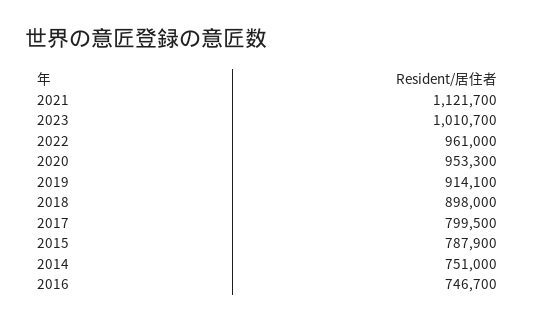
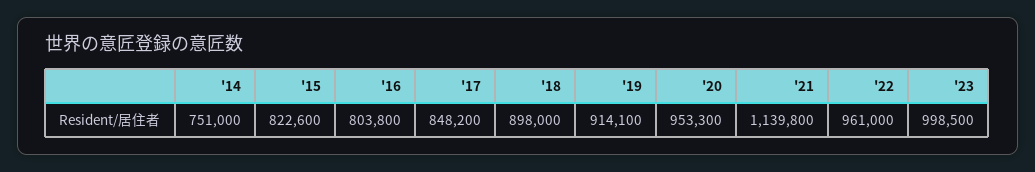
  {
-   "2021": 1121700,
+   "2021": 1139800,
-   "2023": 1010700,
+   "2023": 998500,
    "2022": 961000,
    "2020": 953300,
    "2019": 914100,
    "2018": 898000,
-   "2017": 799500,
+   "2017": 848200,
-   "2015": 787900,
+   "2015": 822600,
    "2014": 751000,
-   "2016": 746700
+   "2016": 803800
  }

